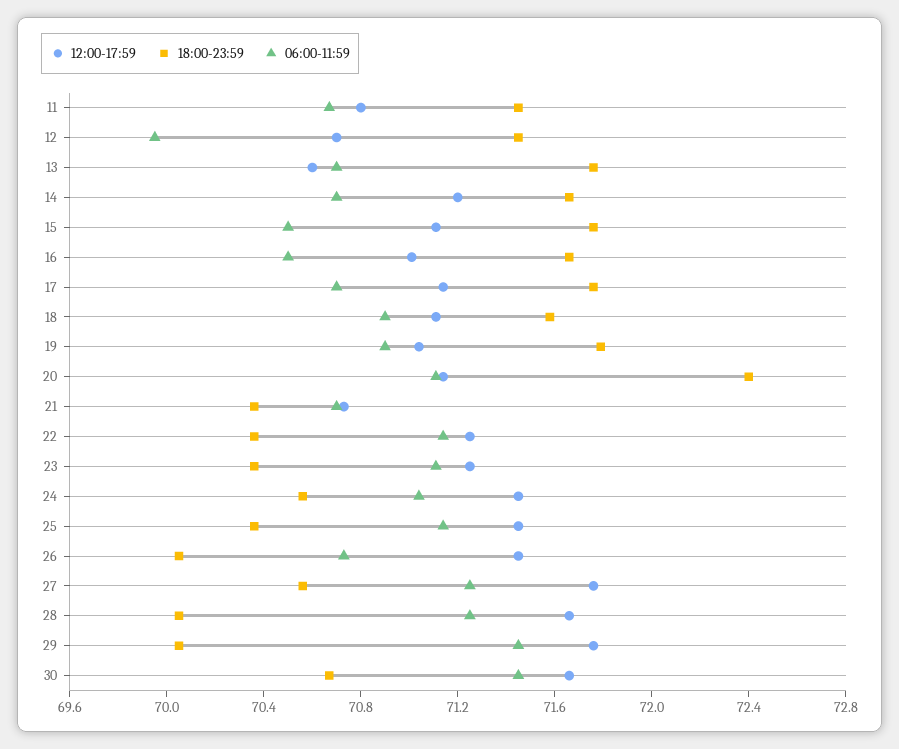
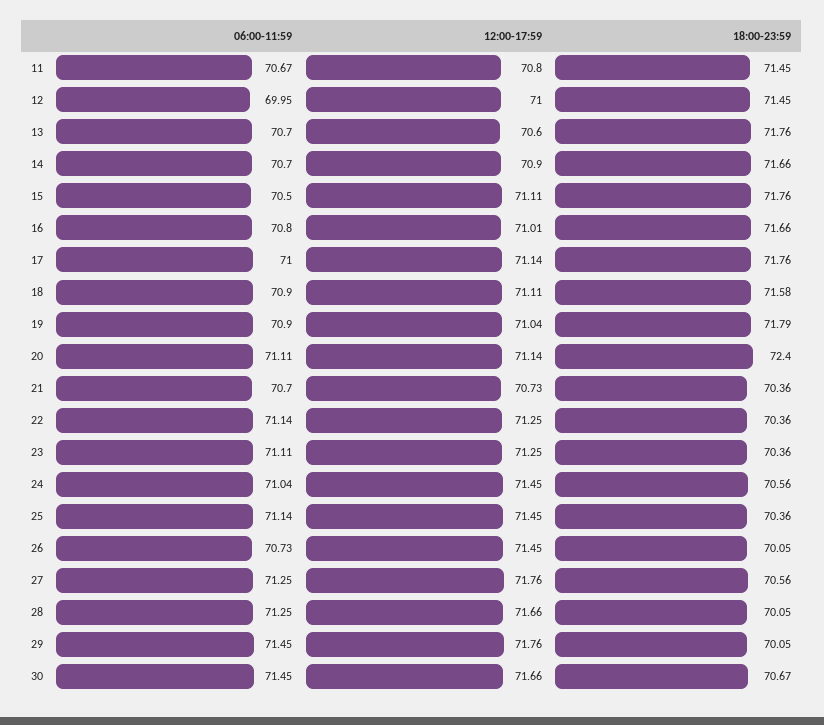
  {
    "12:00-17:59": {
      "11": 70.8,
-     "12": 70.7,
+     "12": 71,
      "13": 70.6,
-     "14": 71.2,
+     "14": 70.9,
      "15": 71.11,
      "16": 71.01,
      "17": 71.14,
      "18": 71.11,
      "19": 71.04,
      "20": 71.14,
      "21": 70.73,
      "22": 71.25,
      "23": 71.25,
      "24": 71.45,
      "25": 71.45,
      "26": 71.45,
      "27": 71.76,
      "28": 71.66,
      "29": 71.76,
      "30": 71.66
    },
    "18:00-23:59": {
      "11": 71.45,
      "12": 71.45,
      "13": 71.76,
      "14": 71.66,
      "15": 71.76,
      "16": 71.66,
      "17": 71.76,
      "18": 71.58,
      "19": 71.79,
      "20": 72.4,
      "21": 70.36,
      "22": 70.36,
      "23": 70.36,
      "24": 70.56,
      "25": 70.36,
      "26": 70.05,
      "27": 70.56,
      "28": 70.05,
      "29": 70.05,
      "30": 70.67
    },
    "06:00-11:59": {
      "11": 70.67,
      "12": 69.95,
      "13": 70.7,
      "14": 70.7,
      "15": 70.5,
-     "16": 70.5,
+     "16": 70.8,
-     "17": 70.7,
+     "17": 71,
      "18": 70.9,
      "19": 70.9,
      "20": 71.11,
      "21": 70.7,
      "22": 71.14,
      "23": 71.11,
      "24": 71.04,
      "25": 71.14,
      "26": 70.73,
      "27": 71.25,
      "28": 71.25,
      "29": 71.45,
      "30": 71.45
    }
  }

